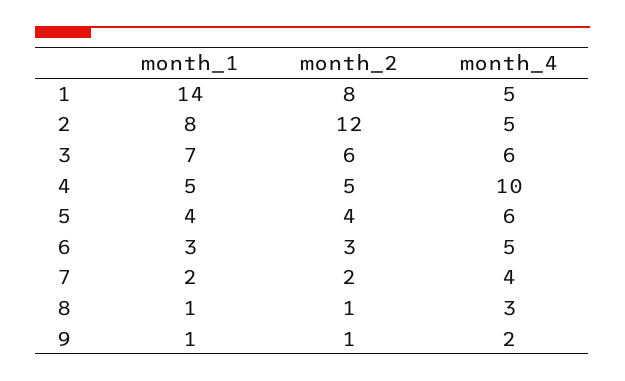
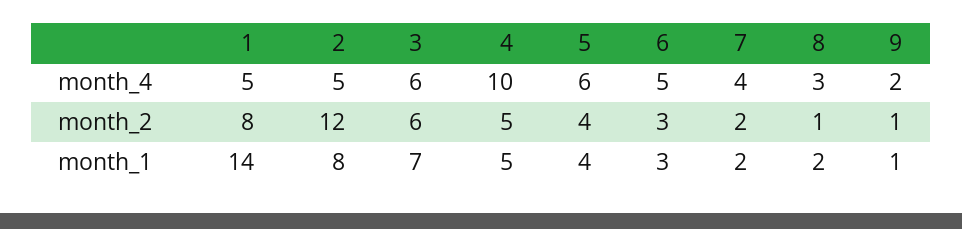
  {
    "month_1": {
      "1": 14,
      "2": 8,
      "3": 7,
      "4": 5,
      "5": 4,
      "6": 3,
      "7": 2,
-     "8": 1,
+     "8": 2,
      "9": 1
    },
    "month_2": {
      "1": 8,
      "2": 12,
      "3": 6,
      "4": 5,
      "5": 4,
      "6": 3,
      "7": 2,
      "8": 1,
      "9": 1
    },
    "month_4": {
      "1": 5,
      "2": 5,
      "3": 6,
      "4": 10,
      "5": 6,
      "6": 5,
      "7": 4,
      "8": 3,
      "9": 2
    }
  }

